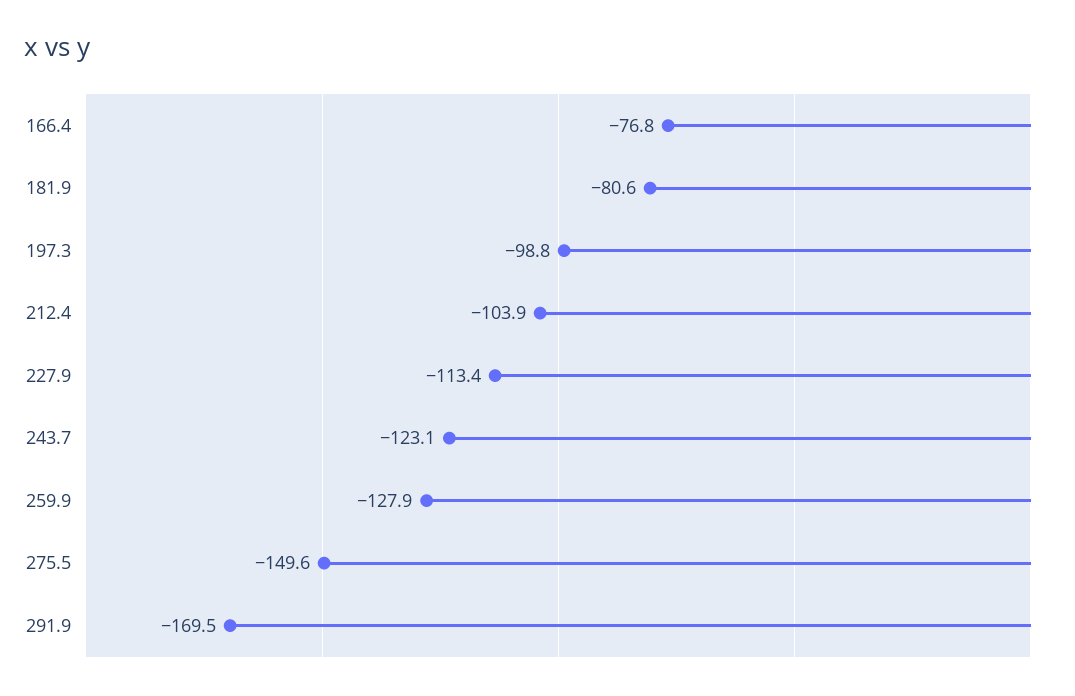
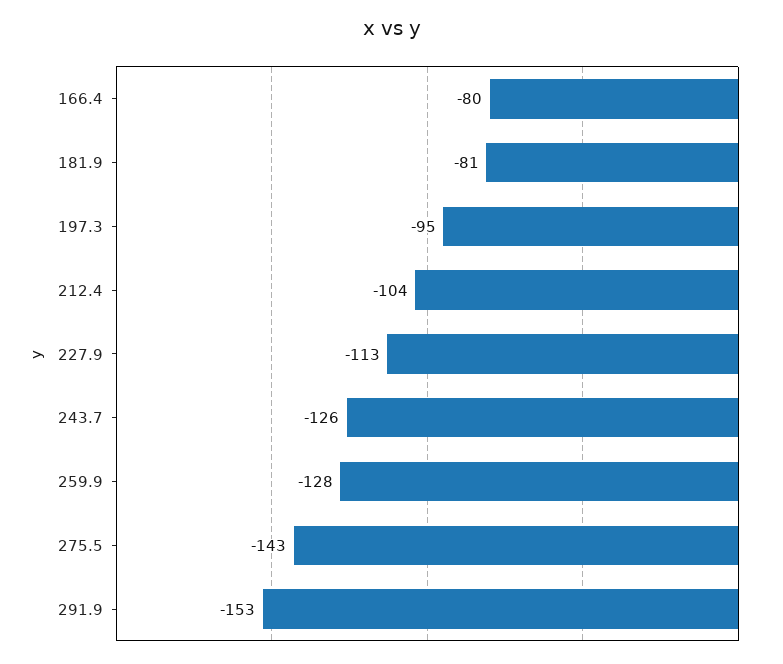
  {
-   "166.4": -76.8,
+   "166.4": -80,
    "181.9": -80.6,
-   "197.3": -98.8,
+   "197.3": -95,
    "212.4": -103.9,
    "227.9": -113.4,
-   "243.7": -123.1,
+   "243.7": -126,
    "259.9": -127.9,
-   "275.5": -149.6,
+   "275.5": -143,
-   "291.9": -169.5
+   "291.9": -153
  }

